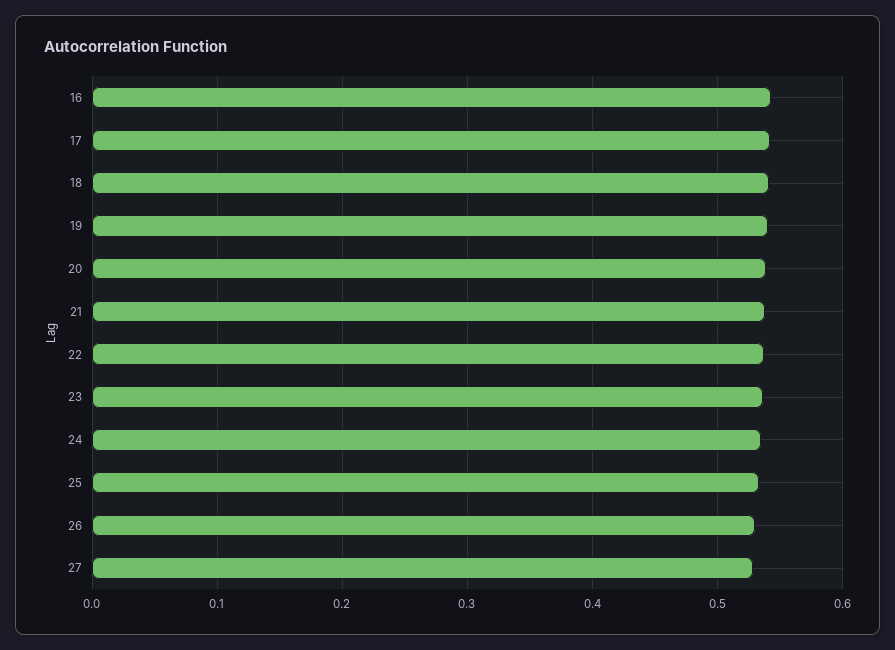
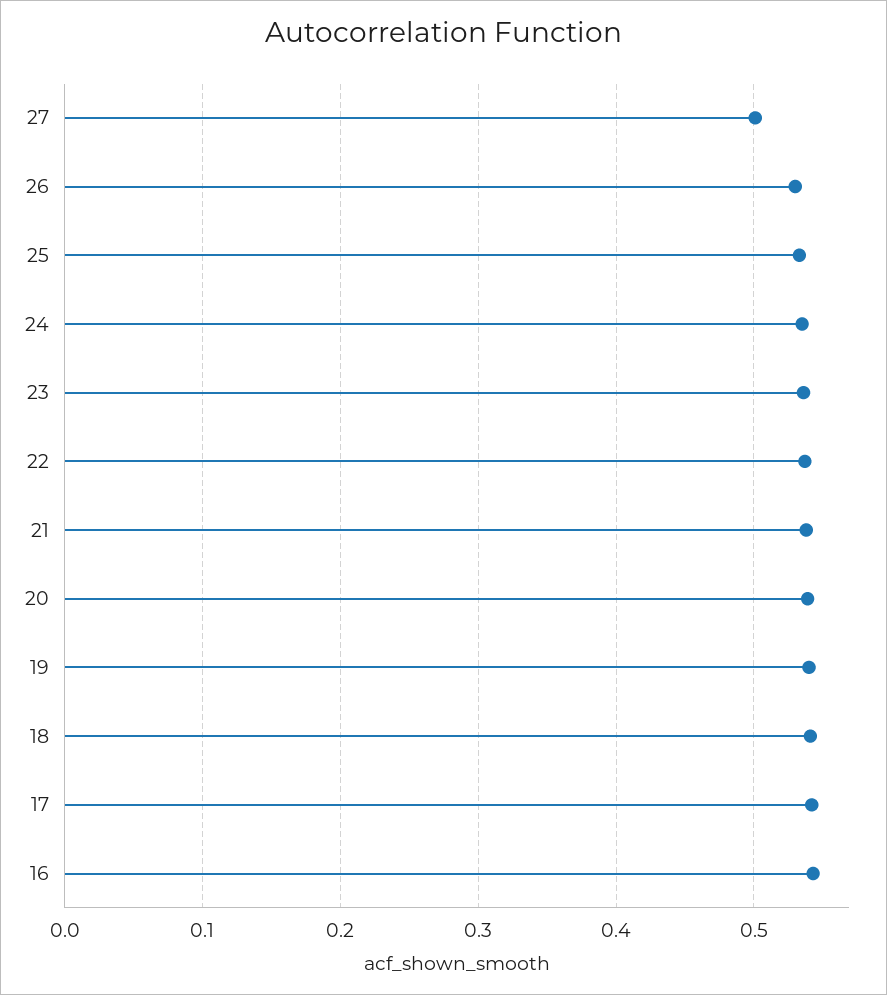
  {
    "16": 0.54,
    "17": 0.54,
    "18": 0.54,
    "19": 0.54,
    "20": 0.54,
    "21": 0.54,
    "22": 0.54,
    "23": 0.54,
    "24": 0.54,
    "25": 0.53,
    "26": 0.53,
-   "27": 0.53
+   "27": 0.5
  }

